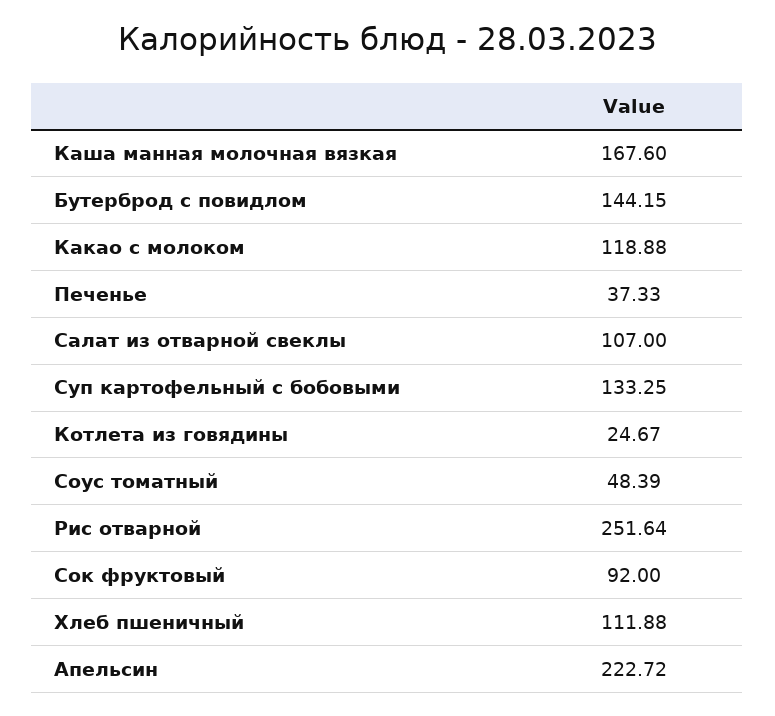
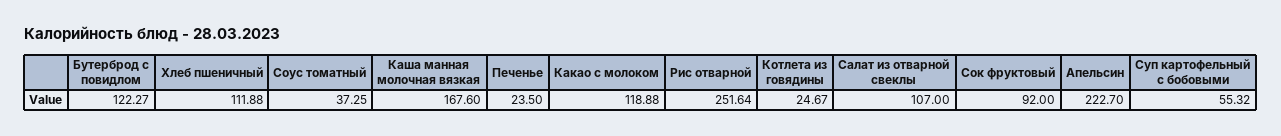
  {
    "Каша манная молочная вязкая": 167.6,
-   "Бутерброд с повидлом": 144.15,
+   "Бутерброд с повидлом": 122.27,
    "Какао с молоком": 118.88,
-   "Печенье": 37.33,
+   "Печенье": 23.5,
    "Салат из отварной свеклы": 107,
-   "Суп картофельный с бобовыми": 133.25,
+   "Суп картофельный с бобовыми": 55.32,
    "Котлета из говядины": 24.67,
-   "Соус томатный": 48.39,
+   "Соус томатный": 37.25,
    "Рис отварной": 251.64,
    "Сок фруктовый": 92,
    "Хлеб пшеничный": 111.88,
-   "Апельсин": 222.72
+   "Апельсин": 222.7
  }

